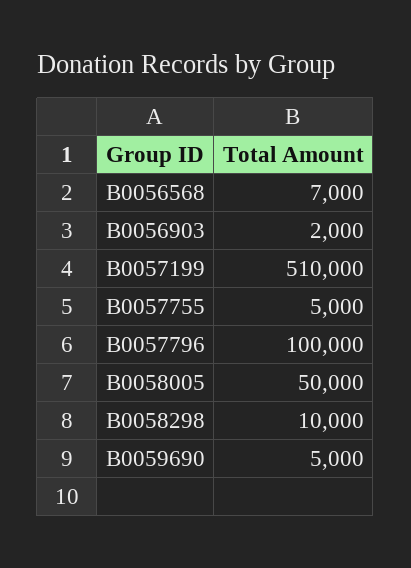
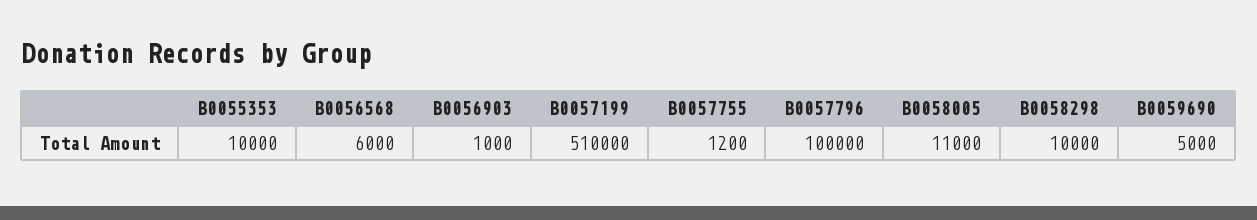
  {
-   "B0056568": 7000,
+   "B0056568": 6000,
-   "B0056903": 2000,
+   "B0056903": 1000,
    "B0057199": 510000,
-   "B0057755": 5000,
+   "B0057755": 1200,
    "B0057796": 100000,
-   "B0058005": 50000,
+   "B0058005": 11000,
    "B0058298": 10000,
-   "B0059690": 5000
+   "B0059690": 5000,
+   "B0055353": 10000
  }

